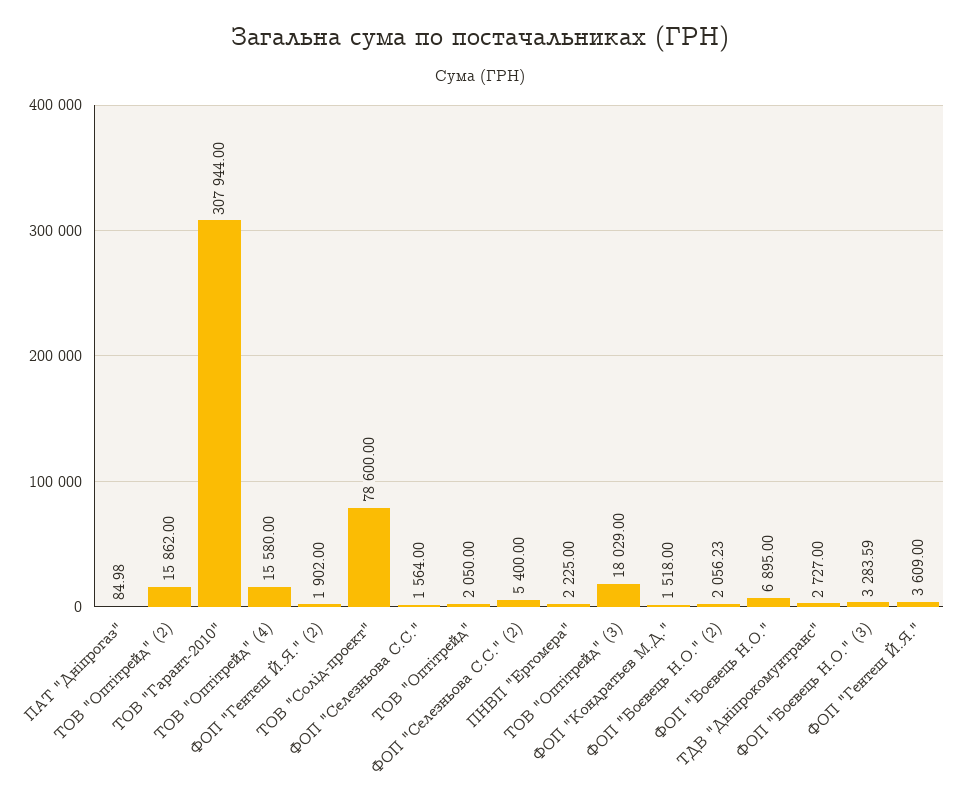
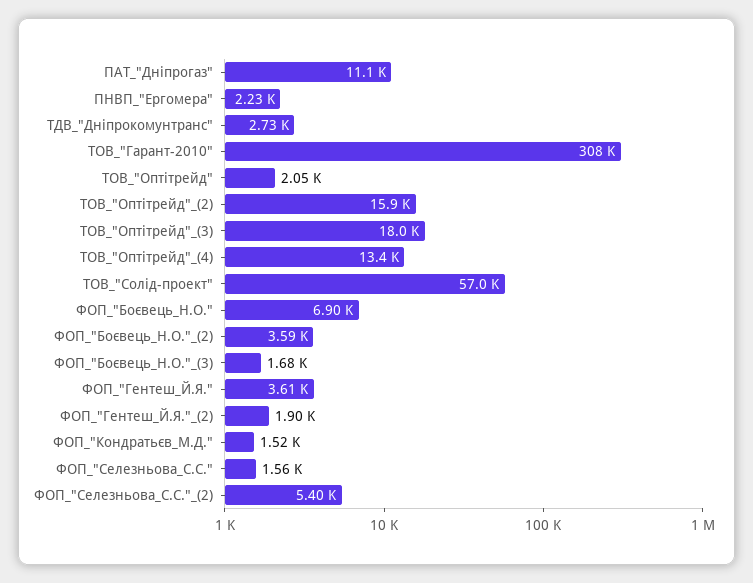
  {
-   "ПАТ \"Дніпрогаз\"": 84.98,
+   "ПАТ \"Дніпрогаз\"": 11100,
    "ТОВ \"Оптітрейд\" (2)": 15862,
    "ТОВ \"Гарант-2010\"": 307944,
-   "ТОВ \"Оптітрейд\" (4)": 15580,
+   "ТОВ \"Оптітрейд\" (4)": 13400,
    "ФОП \"Гентеш Й.Я.\" (2)": 1902,
-   "ТОВ \"Солід-проект\"": 78600,
+   "ТОВ \"Солід-проект\"": 57000,
    "ФОП \"Селезньова С.С.\"": 1564,
    "ТОВ \"Оптітрейд\"": 2050,
    "ФОП \"Селезньова С.С.\" (2)": 5400,
    "ПНВП \"Ергомера\"": 2225,
    "ТОВ \"Оптітрейд\" (3)": 18029,
    "ФОП \"Кондратьєв М.Д.\"": 1518,
-   "ФОП \"Боєвець Н.О.\" (2)": 2056.23,
+   "ФОП \"Боєвець Н.О.\" (2)": 3590,
    "ФОП \"Боєвець Н.О.\"": 6895,
    "ТДВ \"Дніпрокомунтранс\"": 2727,
-   "ФОП \"Боєвець Н.О.\" (3)": 3283.59,
+   "ФОП \"Боєвець Н.О.\" (3)": 1680,
    "ФОП \"Гентеш Й.Я.\"": 3609
  }

